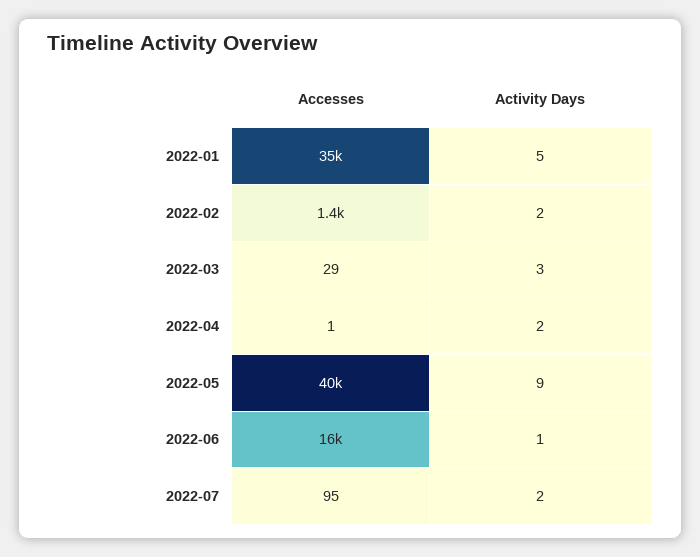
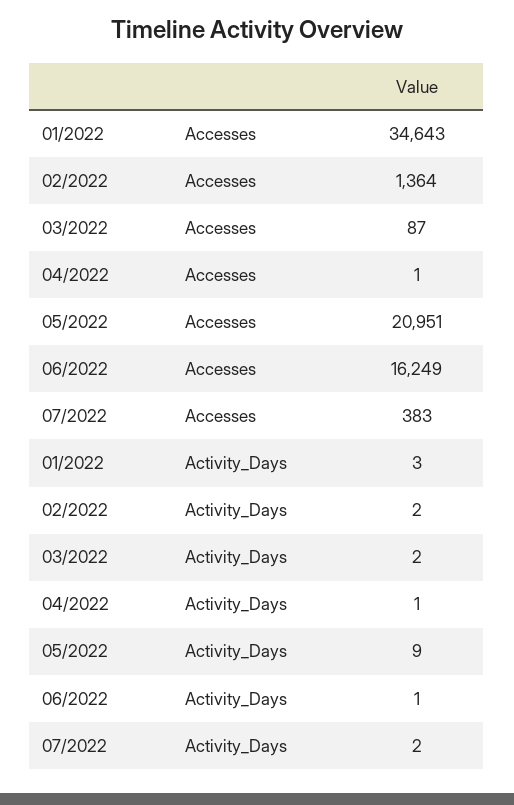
  {
    "Accesses": {
      "2022-01": 34643,
      "2022-02": 1364,
-     "2022-03": 29,
+     "2022-03": 87,
      "2022-04": 1,
-     "2022-05": 40000,
+     "2022-05": 20951,
      "2022-06": 16249,
-     "2022-07": 95
+     "2022-07": 383
    },
    "Activity Days": {
-     "2022-01": 5,
+     "2022-01": 3,
      "2022-02": 2,
-     "2022-03": 3,
+     "2022-03": 2,
-     "2022-04": 2,
+     "2022-04": 1,
      "2022-05": 9,
      "2022-06": 1,
      "2022-07": 2
    }
  }

